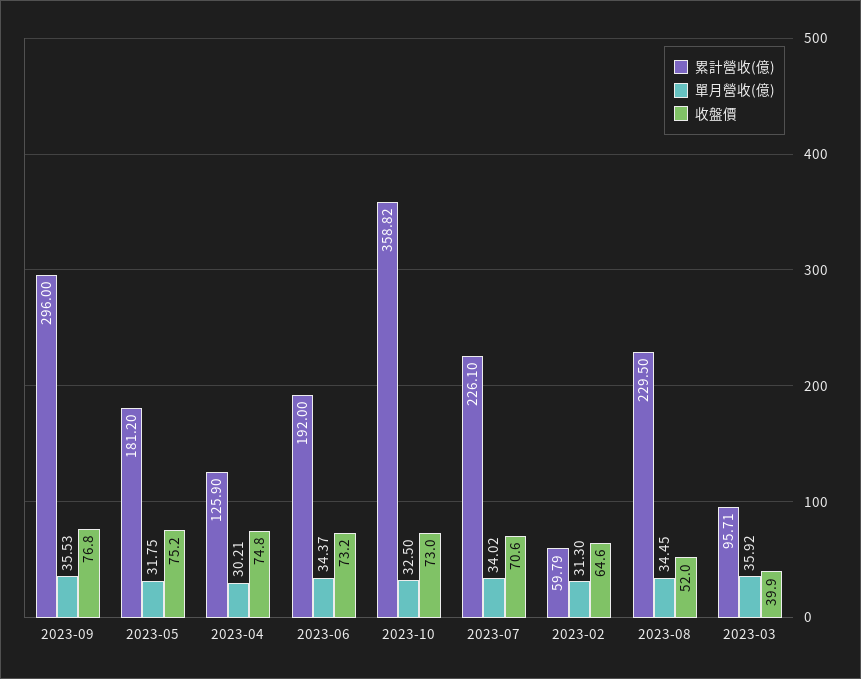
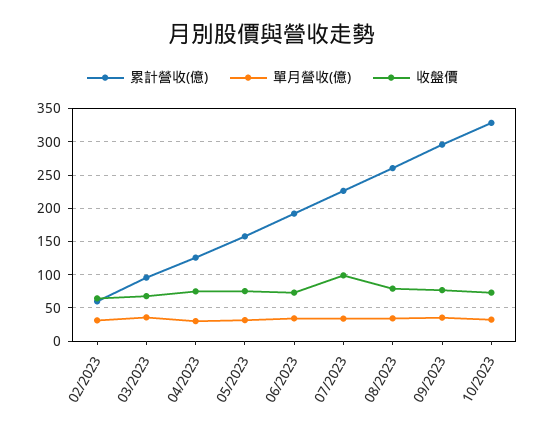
  {
    "累計營收(億)": {
      "2023-09": 296,
-     "2023-05": 181.2,
+     "2023-05": 160,
      "2023-04": 125.9,
      "2023-06": 192,
-     "2023-10": 358.82,
+     "2023-10": 330,
      "2023-07": 226.1,
      "2023-02": 59.79,
-     "2023-08": 229.5,
+     "2023-08": 260,
      "2023-03": 95.71
    },
    "單月營收(億)": {
      "2023-09": 35.53,
      "2023-05": 31.75,
      "2023-04": 30.21,
      "2023-06": 34.37,
      "2023-10": 32.5,
      "2023-07": 34.02,
      "2023-02": 31.3,
      "2023-08": 34.45,
      "2023-03": 35.92
    },
    "收盤價": {
      "2023-09": 76.8,
      "2023-05": 75.2,
      "2023-04": 74.8,
      "2023-06": 73.2,
      "2023-10": 73,
-     "2023-07": 70.6,
+     "2023-07": 100,
      "2023-02": 64.6,
-     "2023-08": 52,
+     "2023-08": 80,
-     "2023-03": 39.9
+     "2023-03": 70
    }
  }

